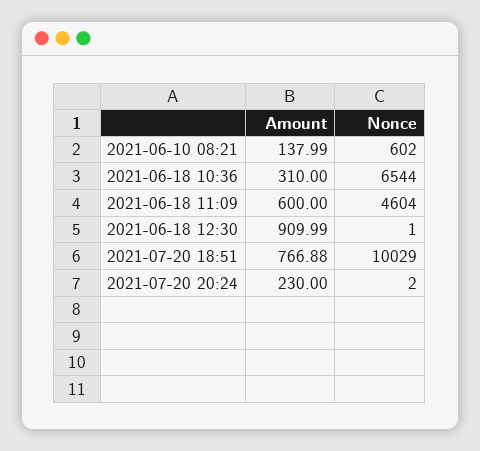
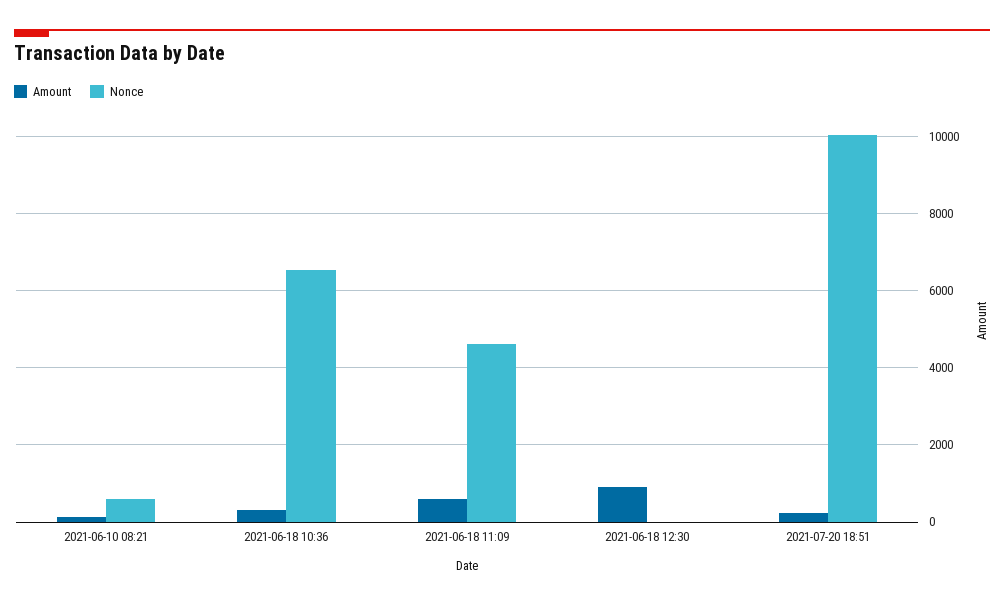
  {
    "Amount": {
      "2021-06-10 08:21": 137.99,
      "2021-06-18 10:36": 310,
      "2021-06-18 11:09": 600,
      "2021-06-18 12:30": 909.99,
-     "2021-07-20 18:51": 766.88,
+     "2021-07-20 18:51": 200
-     "2021-07-20 20:24": 230
    },
    "Nonce": {
      "2021-06-10 08:21": 602,
      "2021-06-18 10:36": 6544,
      "2021-06-18 11:09": 4604,
      "2021-06-18 12:30": 1,
-     "2021-07-20 18:51": 10029,
+     "2021-07-20 18:51": 10029
-     "2021-07-20 20:24": 2
    }
  }

